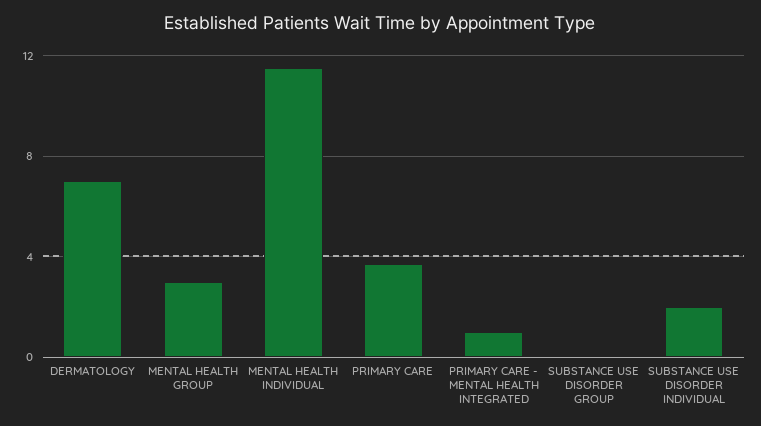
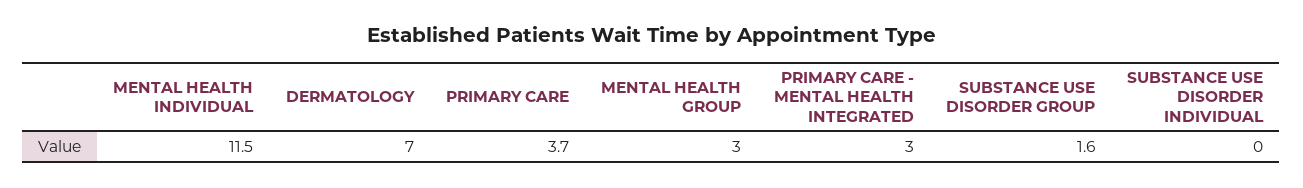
  {
    "DERMATOLOGY": 7,
    "MENTAL HEALTH GROUP": 3,
    "MENTAL HEALTH INDIVIDUAL": 11.5,
    "PRIMARY CARE": 3.7,
-   "PRIMARY CARE - MENTAL HEALTH INTEGRATED": 1,
+   "PRIMARY CARE - MENTAL HEALTH INTEGRATED": 3,
-   "SUBSTANCE USE DISORDER GROUP": 0,
+   "SUBSTANCE USE DISORDER GROUP": 1.6,
-   "SUBSTANCE USE DISORDER INDIVIDUAL": 2
+   "SUBSTANCE USE DISORDER INDIVIDUAL": 0
  }

